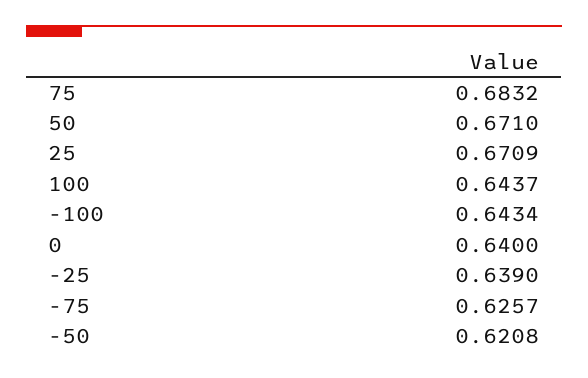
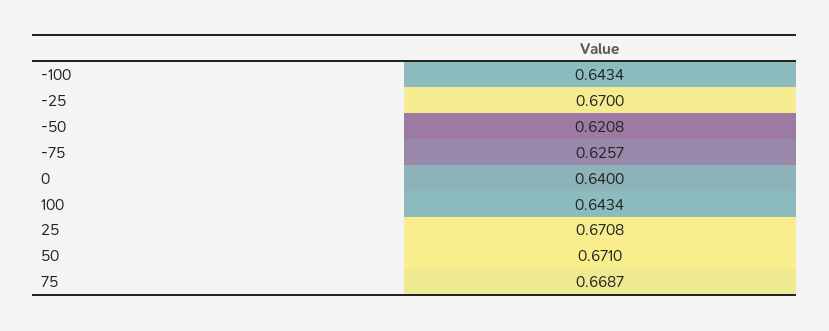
  {
-   "75": 0.6832,
+   "75": 0.6687,
    "50": 0.671,
-   "25": 0.6709,
+   "25": 0.6708,
-   "100": 0.6437,
+   "100": 0.6434,
    "-100": 0.6434,
    "0": 0.64,
-   "-25": 0.639,
+   "-25": 0.67,
    "-75": 0.6257,
    "-50": 0.6208
  }

